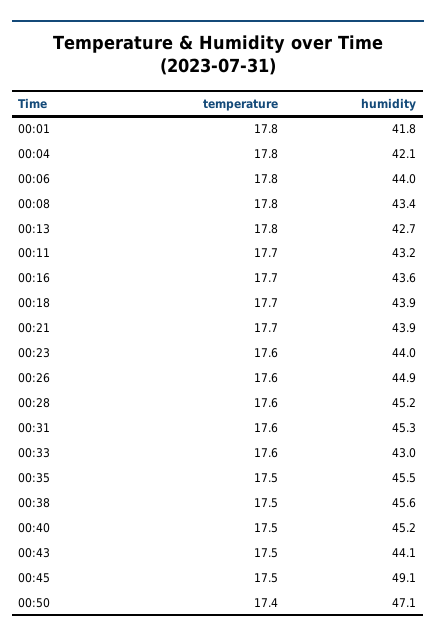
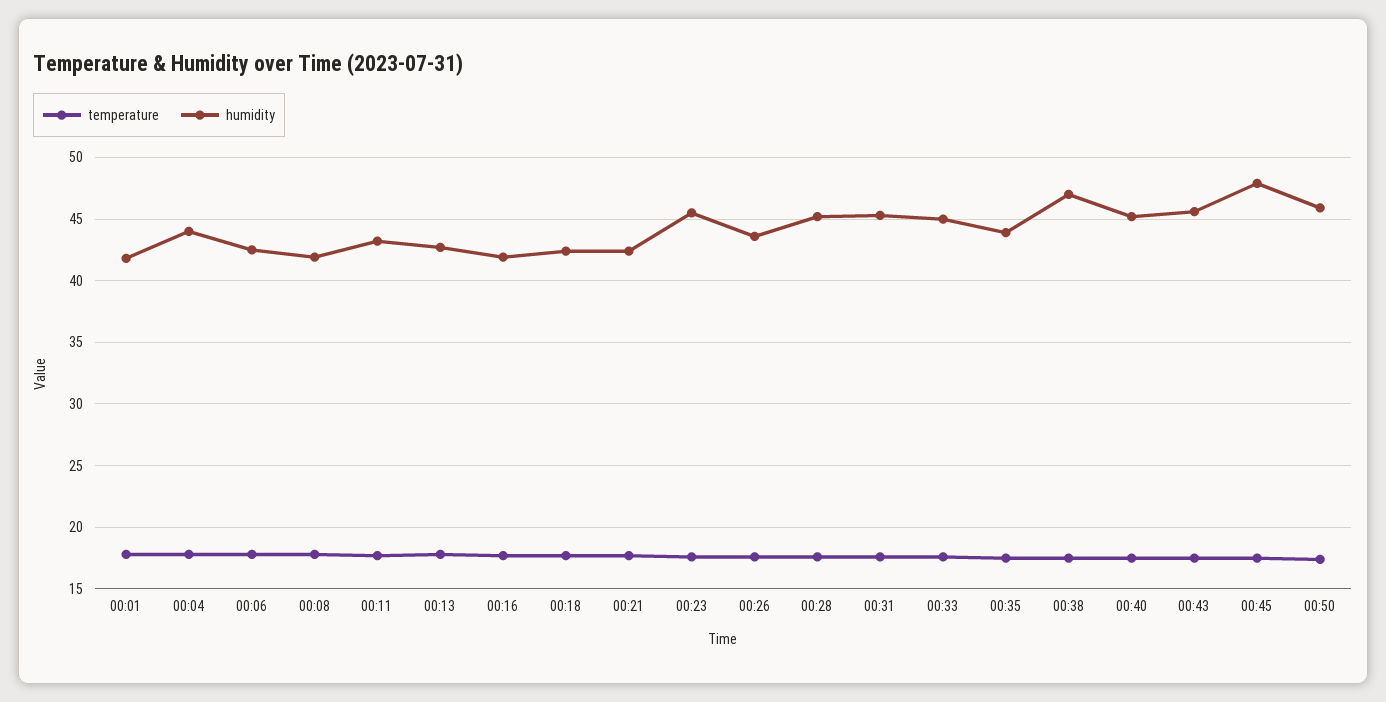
  {
    "temperature": {
      "00:01": 17.8,
      "00:04": 17.8,
      "00:06": 17.8,
      "00:08": 17.8,
      "00:13": 17.8,
      "00:11": 17.7,
      "00:16": 17.7,
      "00:18": 17.7,
      "00:21": 17.7,
      "00:23": 17.6,
      "00:26": 17.6,
      "00:28": 17.6,
      "00:31": 17.6,
      "00:33": 17.6,
      "00:35": 17.5,
      "00:38": 17.5,
      "00:40": 17.5,
      "00:43": 17.5,
      "00:45": 17.5,
      "00:50": 17.4
    },
    "humidity": {
      "00:01": 41.8,
-     "00:04": 42.1,
+     "00:04": 44,
-     "00:06": 44,
+     "00:06": 42.5,
-     "00:08": 43.4,
+     "00:08": 42,
      "00:13": 42.7,
      "00:11": 43.2,
-     "00:16": 43.6,
+     "00:16": 42,
-     "00:18": 43.9,
+     "00:18": 42.5,
-     "00:21": 43.9,
+     "00:21": 42.5,
-     "00:23": 44,
+     "00:23": 45.5,
-     "00:26": 44.9,
+     "00:26": 43.5,
      "00:28": 45.2,
      "00:31": 45.3,
-     "00:33": 43,
+     "00:33": 45,
-     "00:35": 45.5,
+     "00:35": 44,
-     "00:38": 45.6,
+     "00:38": 47,
      "00:40": 45.2,
-     "00:43": 44.1,
+     "00:43": 45.5,
-     "00:45": 49.1,
+     "00:45": 48,
-     "00:50": 47.1
+     "00:50": 46
    }
  }

